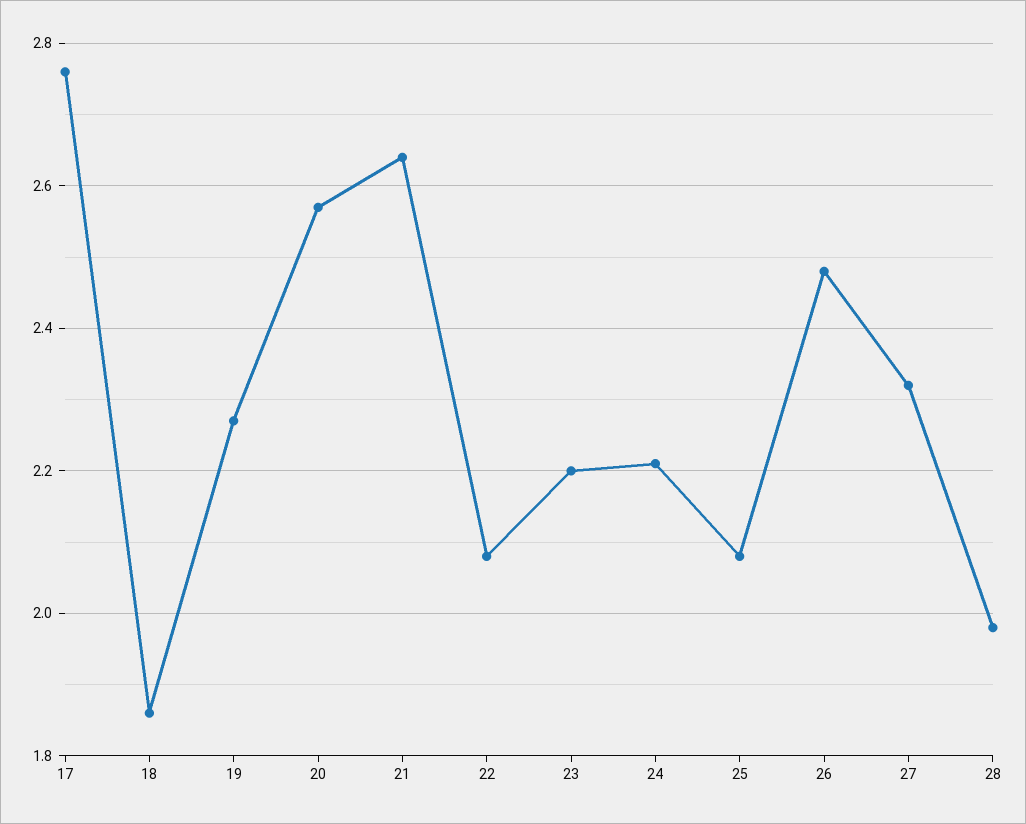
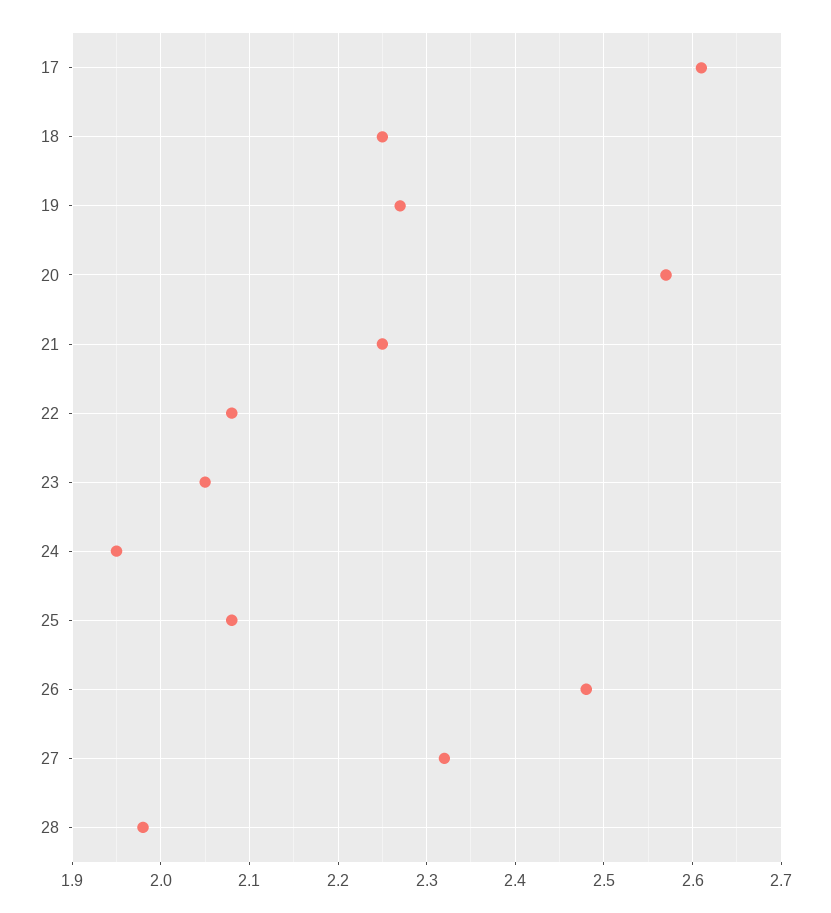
  {
-   "17": 2.75,
+   "17": 2.61,
-   "18": 1.85,
+   "18": 2.25,
    "19": 2.27,
    "20": 2.57,
-   "21": 2.65,
+   "21": 2.25,
    "22": 2.08,
-   "23": 2.2,
+   "23": 2.05,
-   "24": 2.2,
+   "24": 1.95,
    "25": 2.08,
    "26": 2.48,
    "27": 2.32,
    "28": 1.98
  }

